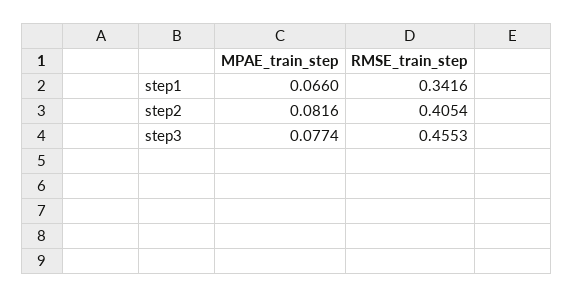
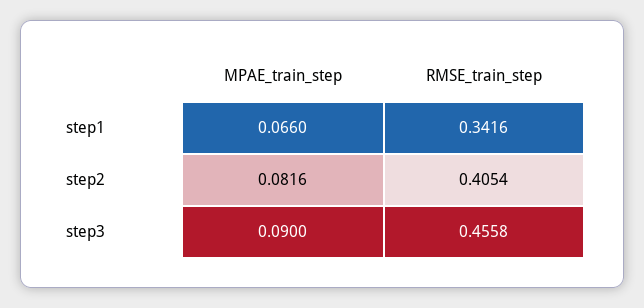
  {
    "MPAE_train_step": {
      "step1": 0.066,
      "step2": 0.0816,
-     "step3": 0.0774
+     "step3": 0.09
    },
    "RMSE_train_step": {
      "step1": 0.3416,
      "step2": 0.4054,
-     "step3": 0.4553
+     "step3": 0.4558
    }
  }

